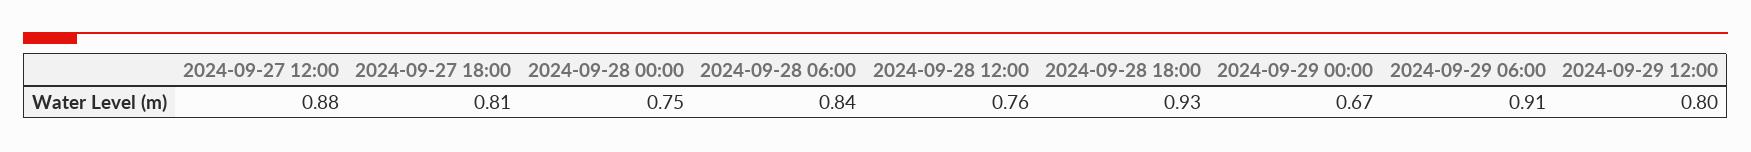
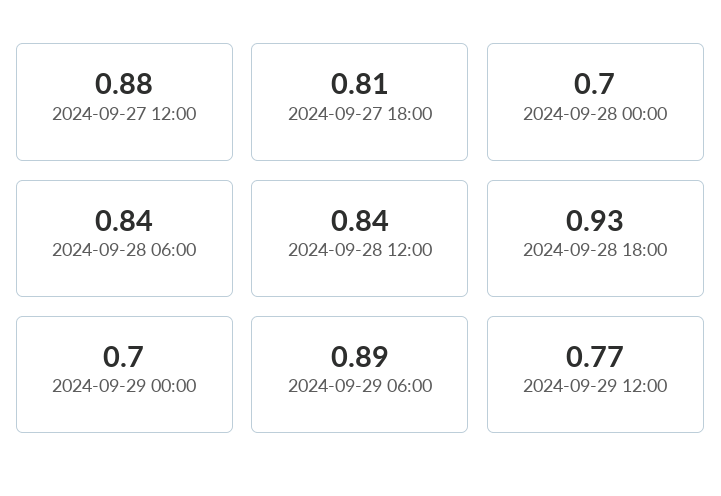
  {
    "2024-09-27 12:00": 0.88,
    "2024-09-27 18:00": 0.81,
-   "2024-09-28 00:00": 0.75,
+   "2024-09-28 00:00": 0.7,
    "2024-09-28 06:00": 0.84,
-   "2024-09-28 12:00": 0.76,
+   "2024-09-28 12:00": 0.84,
    "2024-09-28 18:00": 0.93,
-   "2024-09-29 00:00": 0.67,
+   "2024-09-29 00:00": 0.7,
-   "2024-09-29 06:00": 0.91,
+   "2024-09-29 06:00": 0.89,
-   "2024-09-29 12:00": 0.8
+   "2024-09-29 12:00": 0.77
  }

